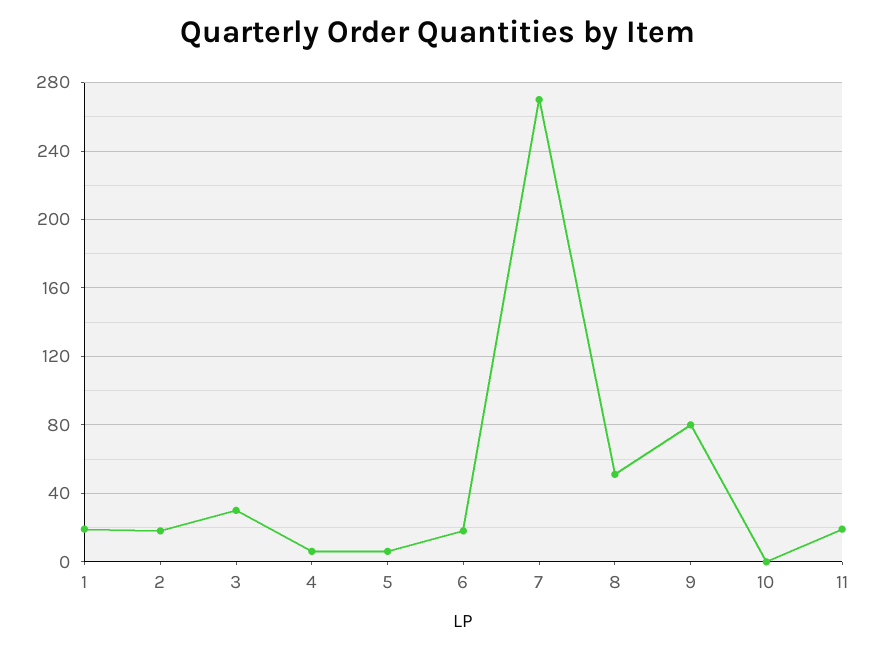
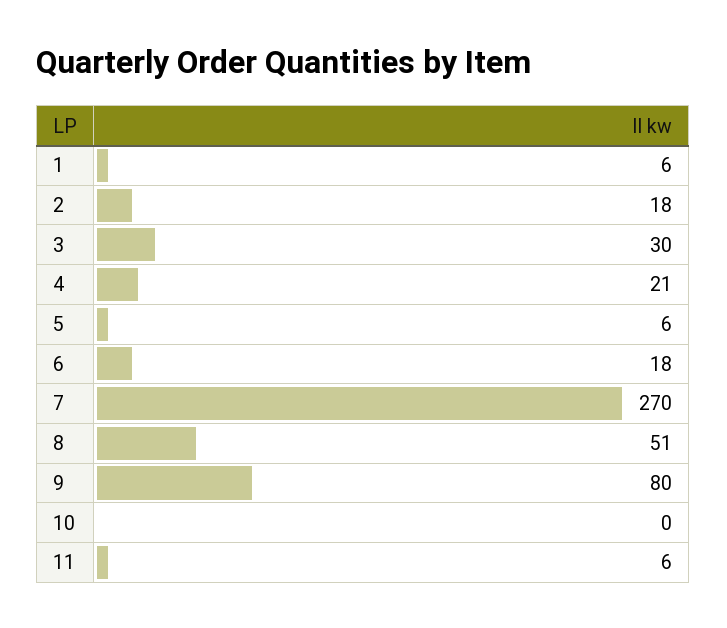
  {
-   "1": 20,
+   "1": 6,
    "2": 18,
    "3": 30,
-   "4": 5,
+   "4": 21,
    "5": 6,
    "6": 18,
    "7": 270,
    "8": 51,
    "9": 80,
    "10": 0,
-   "11": 20
+   "11": 6
  }

